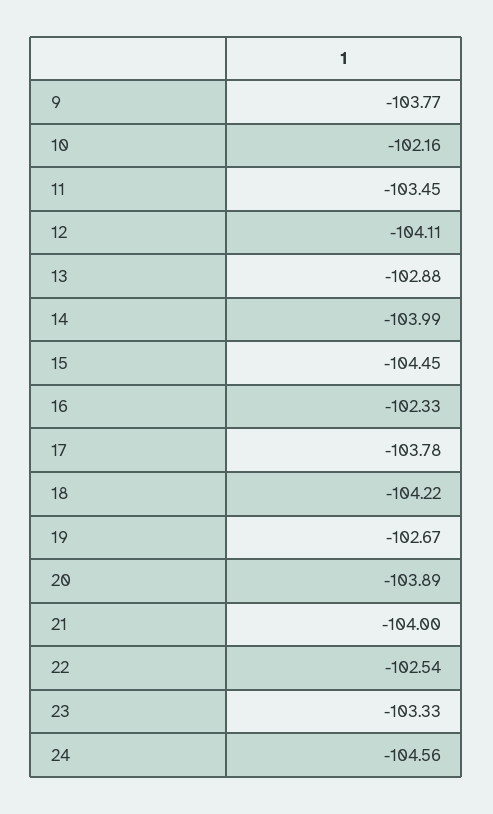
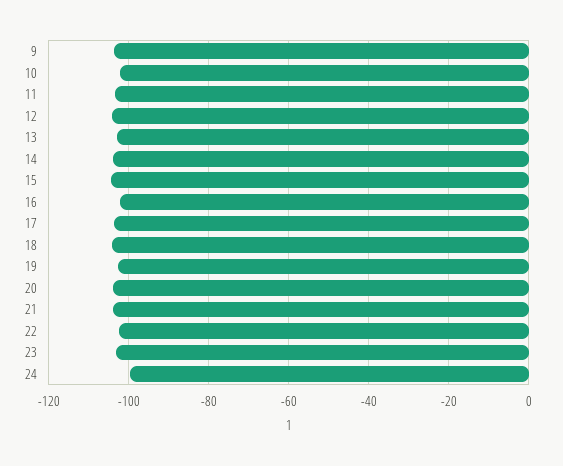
  {
    "9": -103.77,
    "10": -102.16,
    "11": -103.45,
    "12": -104.11,
    "13": -102.88,
    "14": -103.99,
    "15": -104.45,
    "16": -102.33,
    "17": -103.78,
    "18": -104.22,
    "19": -102.67,
    "20": -103.89,
    "21": -104,
    "22": -102.54,
    "23": -103.33,
-   "24": -104.56
+   "24": -100
  }

